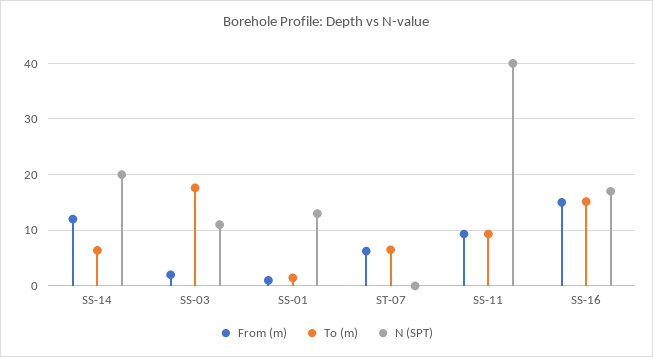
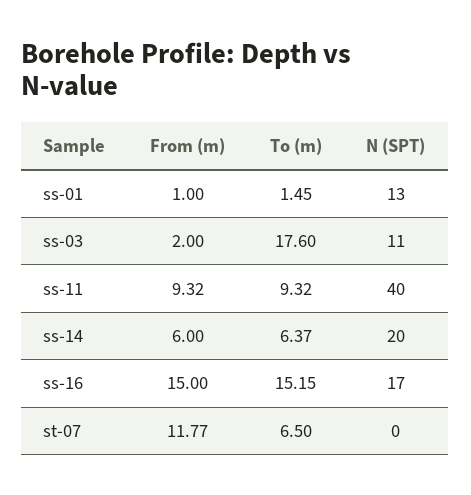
  {
    "From (m)": {
-     "SS-14": 12,
+     "SS-14": 6,
      "SS-03": 2,
      "SS-01": 1,
-     "ST-07": 6,
+     "ST-07": 11.77,
      "SS-11": 9.32,
      "SS-16": 15
    },
    "To (m)": {
      "SS-14": 6.37,
      "SS-03": 17.6,
      "SS-01": 1.45,
      "ST-07": 6.5,
      "SS-11": 9.32,
      "SS-16": 15.15
    },
    "N (SPT)": {
      "SS-14": 20,
      "SS-03": 11,
      "SS-01": 13,
      "ST-07": 0,
      "SS-11": 40,
      "SS-16": 17
    }
  }

